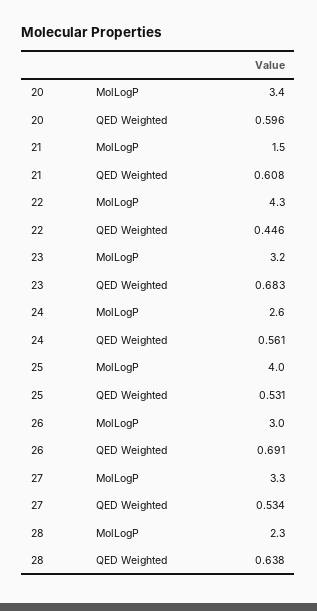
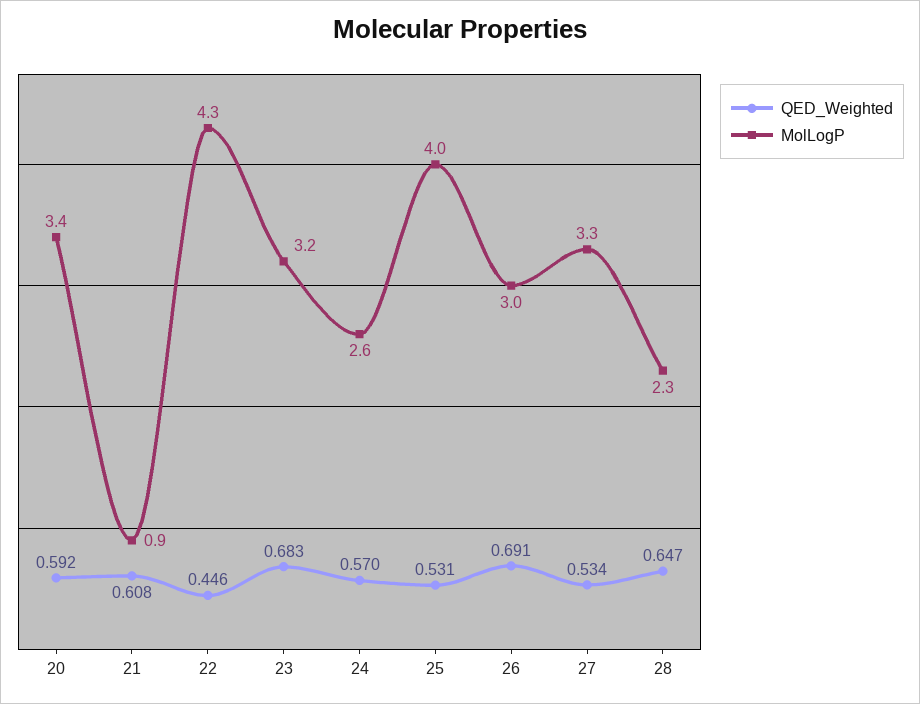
  {
    "MolLogP": {
      "20": 3.4,
-     "21": 1.5,
+     "21": 0.9,
      "22": 4.3,
      "23": 3.2,
      "24": 2.6,
      "25": 4,
      "26": 3,
      "27": 3.3,
      "28": 2.3
    },
    "QED Weighted": {
-     "20": 0.596,
+     "20": 0.592,
      "21": 0.608,
      "22": 0.446,
      "23": 0.683,
-     "24": 0.561,
+     "24": 0.57,
      "25": 0.531,
      "26": 0.691,
      "27": 0.534,
-     "28": 0.638
+     "28": 0.647
    }
  }

